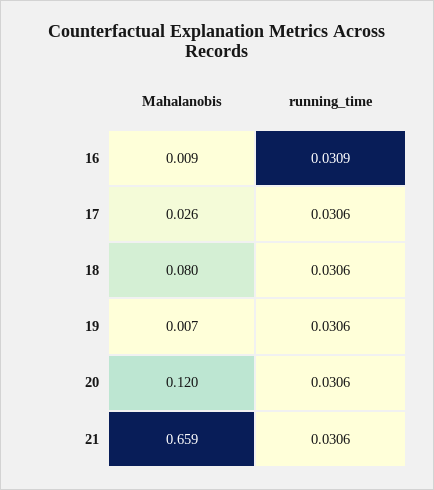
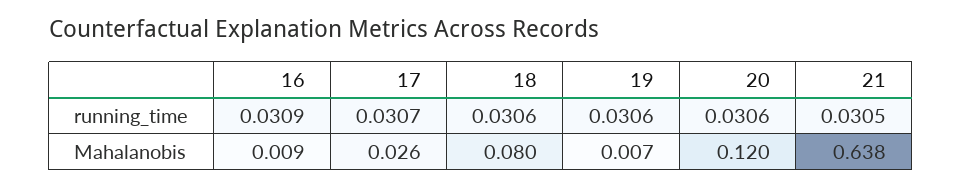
  {
    "Mahalanobis": {
      "16": 0.009,
      "17": 0.026,
      "18": 0.08,
      "19": 0.007,
      "20": 0.12,
-     "21": 0.659
+     "21": 0.638
    },
    "running_time": {
      "16": 0.0309,
-     "17": 0.0306,
+     "17": 0.0307,
      "18": 0.0306,
      "19": 0.0306,
      "20": 0.0306,
-     "21": 0.0306
+     "21": 0.0305
    }
  }

